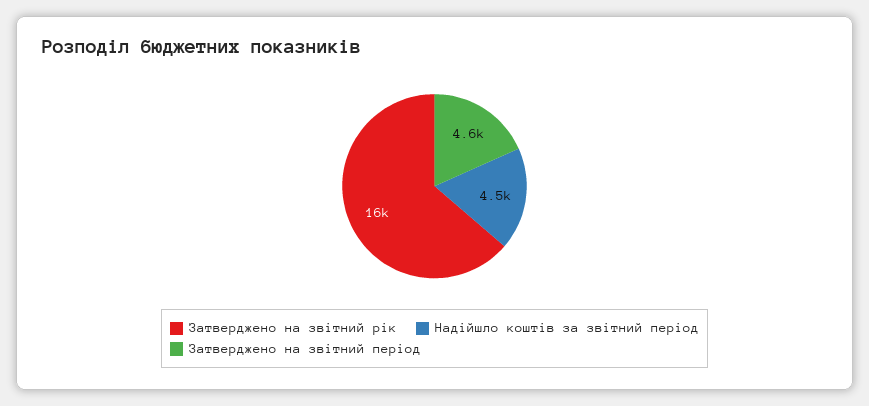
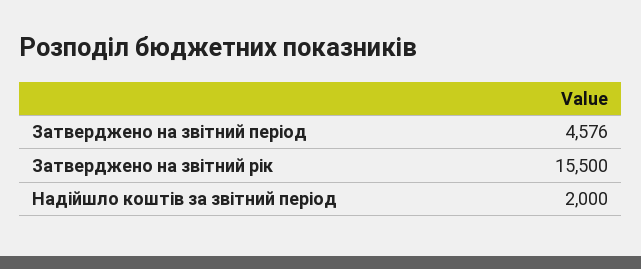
  {
    "Затверджено на звітний рік": 15500,
-   "Надійшло коштів за звітний період": 4500,
+   "Надійшло коштів за звітний період": 2000,
    "Затверджено на звітний період": 4576
  }

